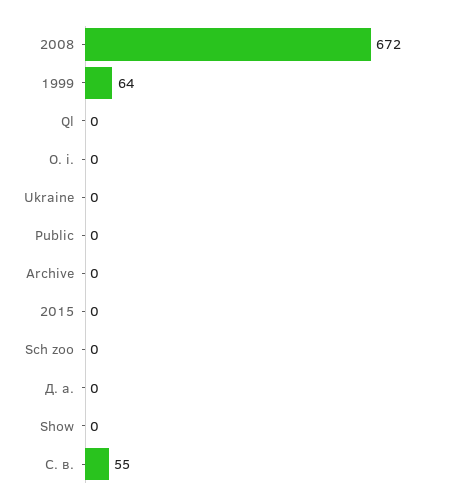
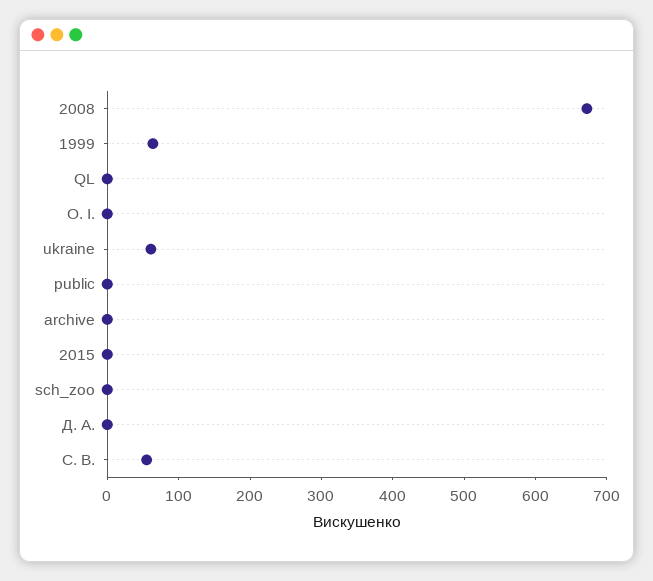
  {
    "2008": 672,
    "1999": 64,
    "Ql": 0,
    "О. і.": 0,
-   "Ukraine": 0,
+   "Ukraine": 60,
    "Public": 0,
    "Archive": 0,
    "2015": 0,
    "Sch zoo": 0,
    "Д. а.": 0,
-   "Show": 0,
    "С. в.": 55
  }

